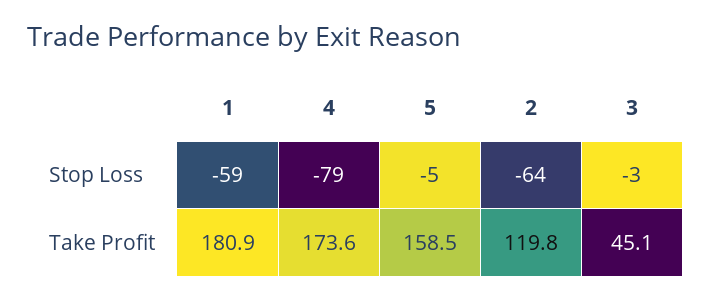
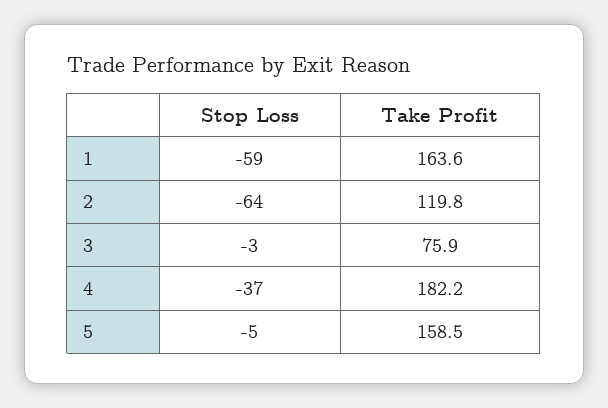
  {
    "1": {
      "Stop Loss": -59,
-     "Take Profit": 180.9
+     "Take Profit": 163.6
    },
    "4": {
-     "Stop Loss": -79,
+     "Stop Loss": -37,
-     "Take Profit": 173.6
+     "Take Profit": 182.2
    },
    "5": {
      "Stop Loss": -5,
      "Take Profit": 158.5
    },
    "2": {
      "Stop Loss": -64,
      "Take Profit": 119.8
    },
    "3": {
      "Stop Loss": -3,
-     "Take Profit": 45.1
+     "Take Profit": 75.9
    }
  }

